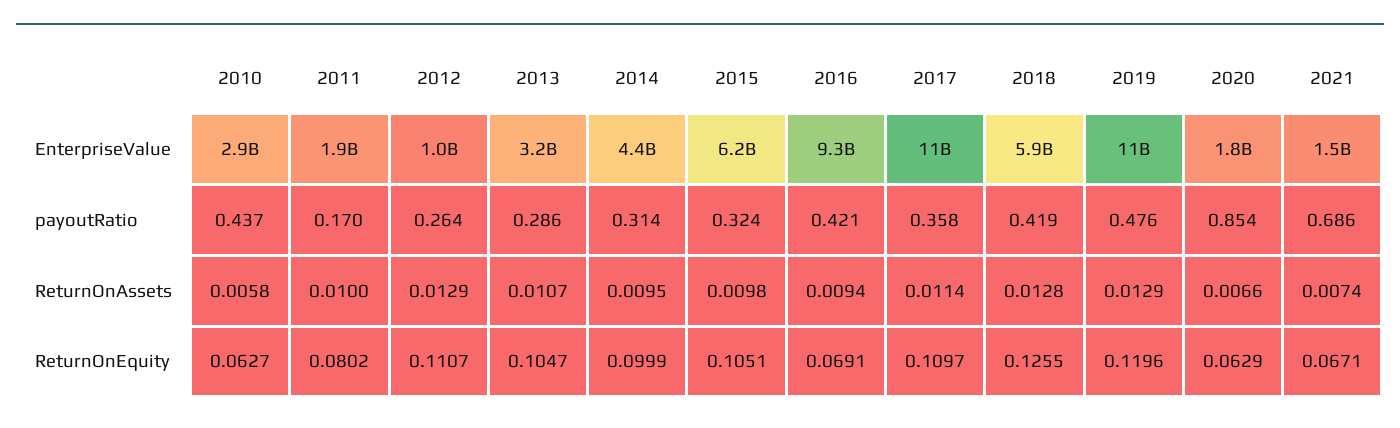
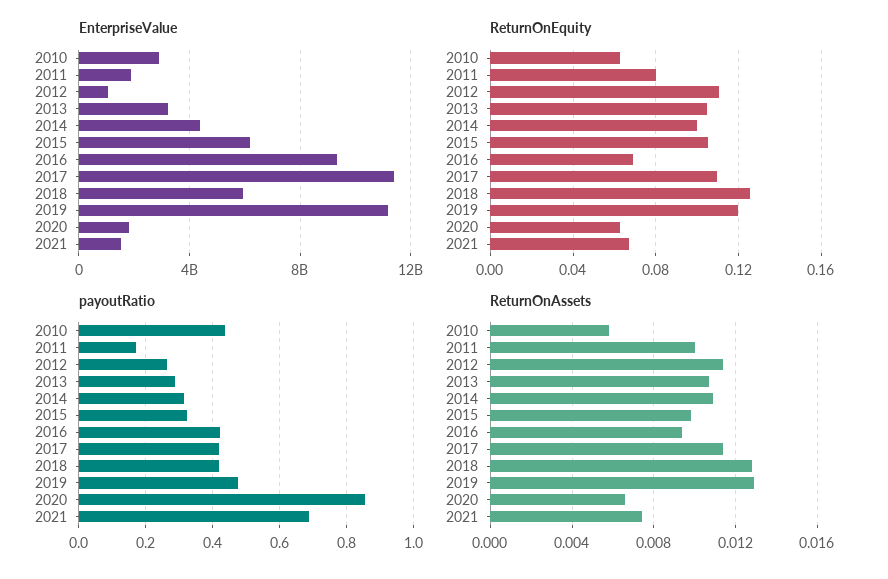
  {
    "EnterpriseValue": {
      "2010": 2900000000,
      "2011": 1900000000,
      "2012": 1000000000,
      "2013": 3200000000,
      "2014": 4400000000,
      "2015": 6200000000,
      "2016": 9300000000,
      "2017": 11000000000,
      "2018": 5900000000,
      "2019": 11000000000,
      "2020": 1800000000,
      "2021": 1500000000
    },
    "payoutRatio": {
      "2010": 0.437,
      "2011": 0.17,
      "2012": 0.264,
      "2013": 0.286,
      "2014": 0.314,
      "2015": 0.324,
      "2016": 0.421,
-     "2017": 0.358,
+     "2017": 0.42,
      "2018": 0.419,
      "2019": 0.476,
      "2020": 0.854,
      "2021": 0.686
    },
    "ReturnOnAssets": {
      "2010": 0.0058,
      "2011": 0.01,
-     "2012": 0.0129,
+     "2012": 0.0115,
      "2013": 0.0107,
-     "2014": 0.0095,
+     "2014": 0.011,
      "2015": 0.0098,
      "2016": 0.0094,
      "2017": 0.0114,
      "2018": 0.0128,
      "2019": 0.0129,
      "2020": 0.0066,
      "2021": 0.0074
    },
    "ReturnOnEquity": {
      "2010": 0.0627,
      "2011": 0.0802,
      "2012": 0.1107,
      "2013": 0.1047,
      "2014": 0.0999,
      "2015": 0.1051,
      "2016": 0.0691,
      "2017": 0.1097,
      "2018": 0.1255,
      "2019": 0.1196,
      "2020": 0.0629,
      "2021": 0.0671
    }
  }

